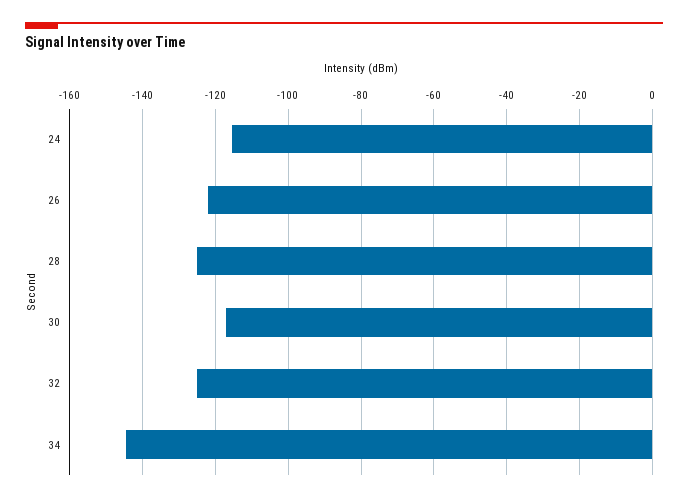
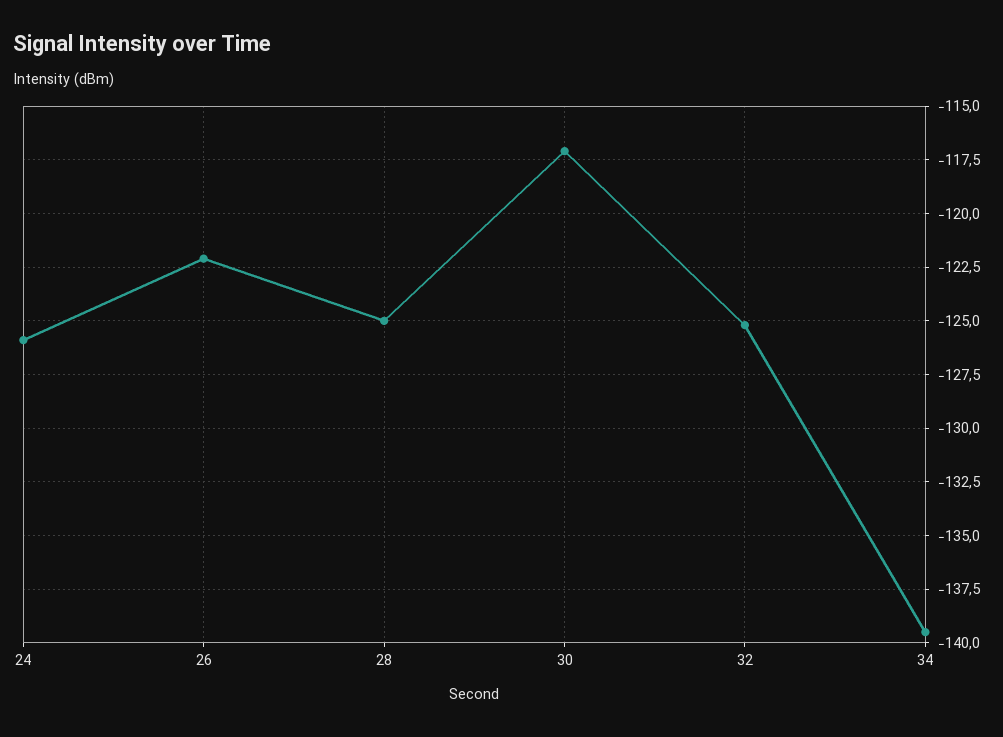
  {
-   "24": -116,
+   "24": -126,
    "26": -122,
    "28": -125,
    "30": -117,
    "32": -125,
-   "34": -144
+   "34": -139.5
  }

